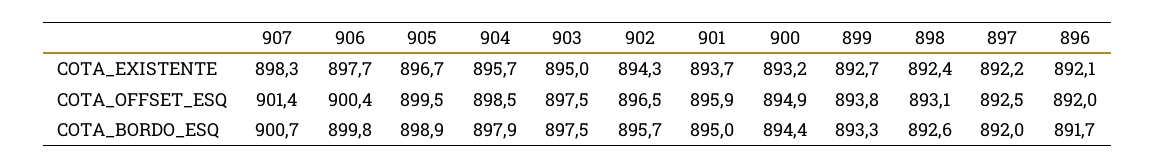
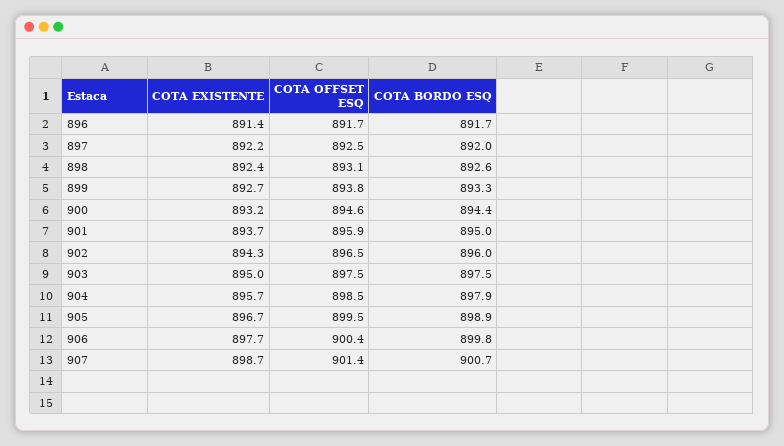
  {
    "907": {
-     "COTA_EXISTENTE": 898.3,
+     "COTA_EXISTENTE": 898.7,
      "COTA_OFFSET_ESQ": 901.4,
      "COTA_BORDO_ESQ": 900.7
    },
    "906": {
      "COTA_EXISTENTE": 897.7,
      "COTA_OFFSET_ESQ": 900.4,
      "COTA_BORDO_ESQ": 899.8
    },
    "905": {
      "COTA_EXISTENTE": 896.7,
      "COTA_OFFSET_ESQ": 899.5,
      "COTA_BORDO_ESQ": 898.9
    },
    "904": {
      "COTA_EXISTENTE": 895.7,
      "COTA_OFFSET_ESQ": 898.5,
      "COTA_BORDO_ESQ": 897.9
    },
    "903": {
      "COTA_EXISTENTE": 895,
      "COTA_OFFSET_ESQ": 897.5,
      "COTA_BORDO_ESQ": 897.5
    },
    "902": {
      "COTA_EXISTENTE": 894.3,
      "COTA_OFFSET_ESQ": 896.5,
-     "COTA_BORDO_ESQ": 895.7
+     "COTA_BORDO_ESQ": 896
    },
    "901": {
      "COTA_EXISTENTE": 893.7,
      "COTA_OFFSET_ESQ": 895.9,
      "COTA_BORDO_ESQ": 895
    },
    "900": {
      "COTA_EXISTENTE": 893.2,
-     "COTA_OFFSET_ESQ": 894.9,
+     "COTA_OFFSET_ESQ": 894.6,
      "COTA_BORDO_ESQ": 894.4
    },
    "899": {
      "COTA_EXISTENTE": 892.7,
      "COTA_OFFSET_ESQ": 893.8,
      "COTA_BORDO_ESQ": 893.3
    },
    "898": {
      "COTA_EXISTENTE": 892.4,
      "COTA_OFFSET_ESQ": 893.1,
      "COTA_BORDO_ESQ": 892.6
    },
    "897": {
      "COTA_EXISTENTE": 892.2,
      "COTA_OFFSET_ESQ": 892.5,
      "COTA_BORDO_ESQ": 892
    },
    "896": {
-     "COTA_EXISTENTE": 892.1,
+     "COTA_EXISTENTE": 891.4,
-     "COTA_OFFSET_ESQ": 892,
+     "COTA_OFFSET_ESQ": 891.7,
      "COTA_BORDO_ESQ": 891.7
    }
  }

